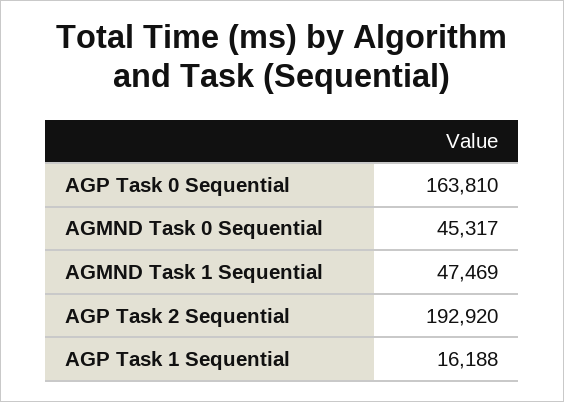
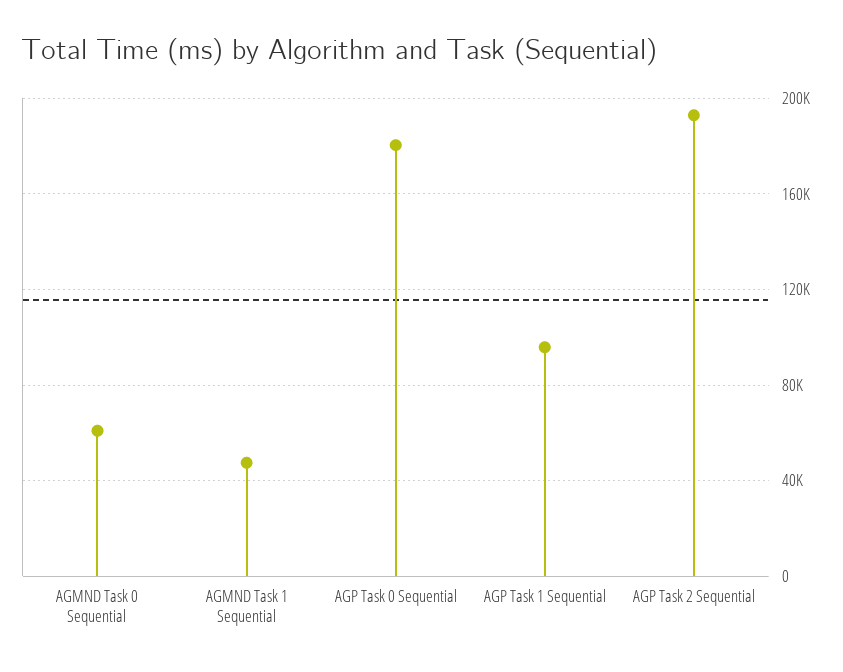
  {
-   "AGP Task 0 Sequential": 163810,
+   "AGP Task 0 Sequential": 180000,
-   "AGMND Task 0 Sequential": 45317,
+   "AGMND Task 0 Sequential": 60000,
    "AGMND Task 1 Sequential": 47469,
    "AGP Task 2 Sequential": 192920,
-   "AGP Task 1 Sequential": 16188
+   "AGP Task 1 Sequential": 95000
  }

